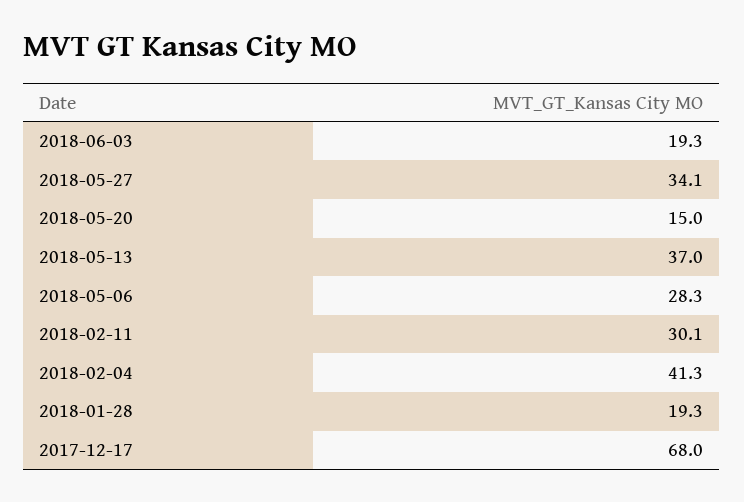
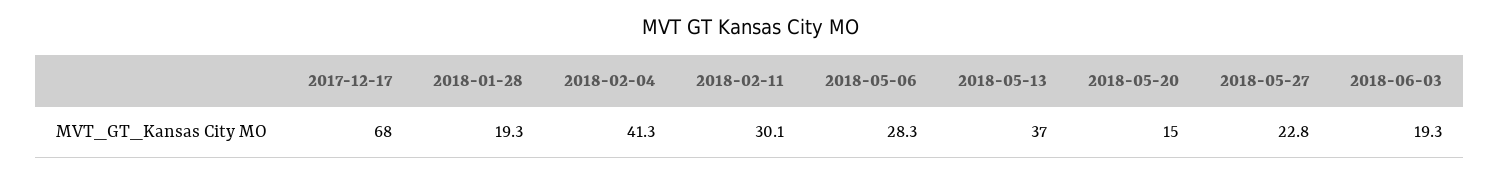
  {
    "2018-06-03": 19.3,
-   "2018-05-27": 34.1,
+   "2018-05-27": 22.8,
    "2018-05-20": 15,
    "2018-05-13": 37,
    "2018-05-06": 28.3,
    "2018-02-11": 30.1,
    "2018-02-04": 41.3,
    "2018-01-28": 19.3,
    "2017-12-17": 68
  }

